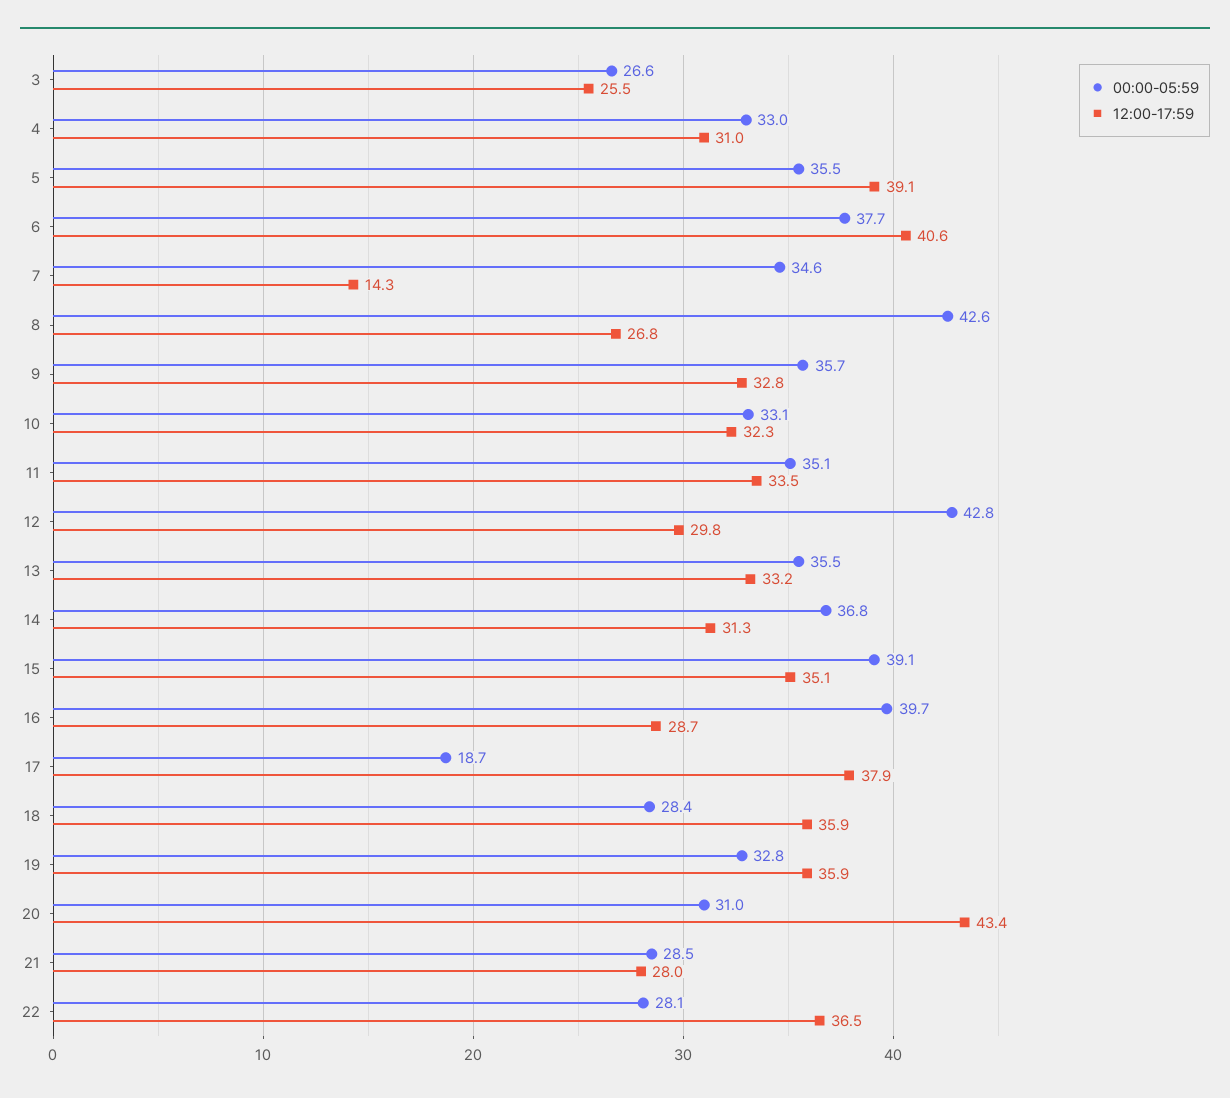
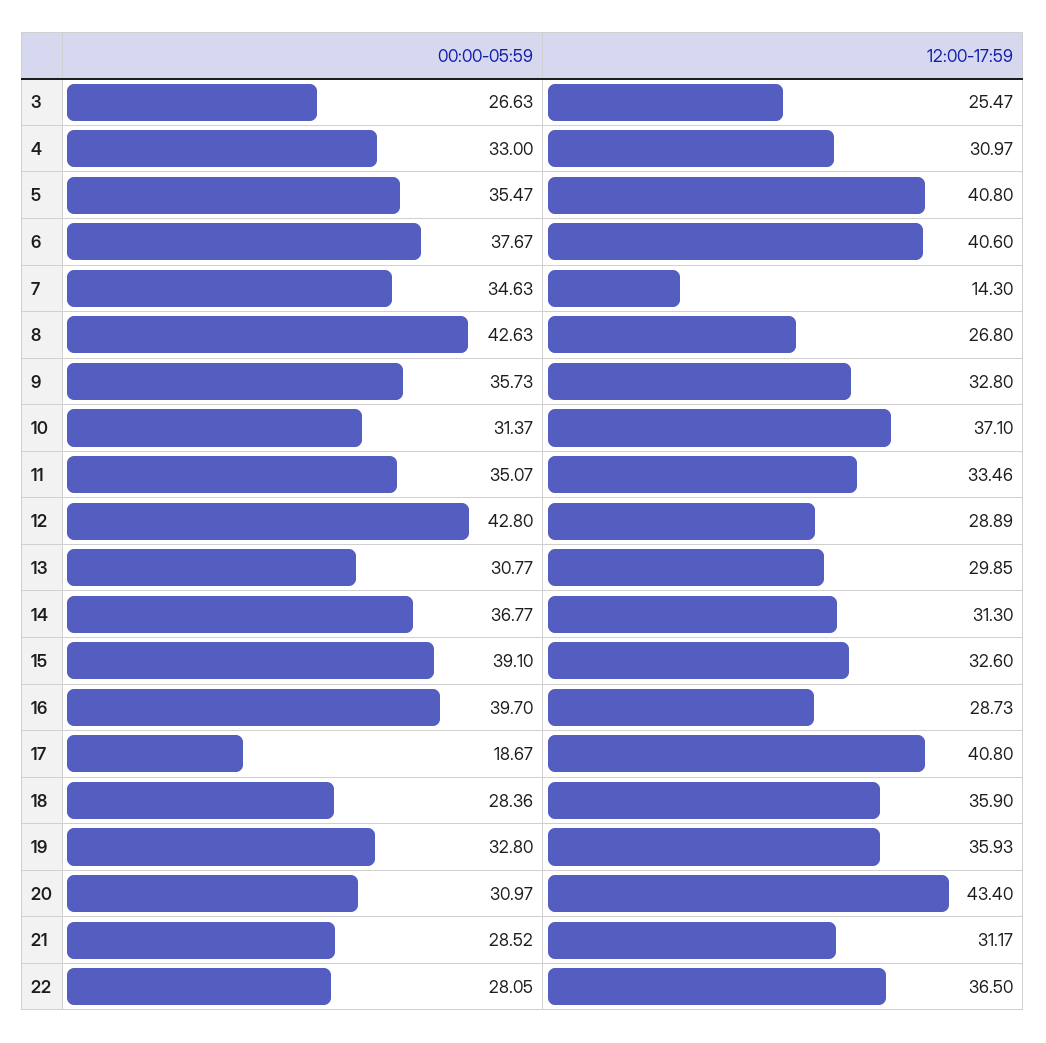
  {
    "00:00-05:59": {
      "3": 26.63,
      "4": 33,
      "5": 35.47,
      "6": 37.67,
      "7": 34.63,
      "8": 42.63,
      "9": 35.73,
-     "10": 33.1,
+     "10": 31.37,
      "11": 35.07,
      "12": 42.8,
-     "13": 35.5,
+     "13": 30.77,
      "14": 36.77,
      "15": 39.1,
      "16": 39.7,
      "17": 18.67,
      "18": 28.36,
      "19": 32.8,
      "20": 30.97,
      "21": 28.52,
      "22": 28.05
    },
    "12:00-17:59": {
      "3": 25.47,
      "4": 30.97,
-     "5": 39.1,
+     "5": 40.8,
      "6": 40.6,
      "7": 14.3,
      "8": 26.8,
      "9": 32.8,
-     "10": 32.3,
+     "10": 37.1,
      "11": 33.46,
-     "12": 29.8,
+     "12": 28.89,
-     "13": 33.2,
+     "13": 29.85,
      "14": 31.3,
-     "15": 35.1,
+     "15": 32.6,
      "16": 28.73,
-     "17": 37.9,
+     "17": 40.8,
      "18": 35.9,
      "19": 35.93,
      "20": 43.4,
-     "21": 28,
+     "21": 31.17,
      "22": 36.5
    }
  }

